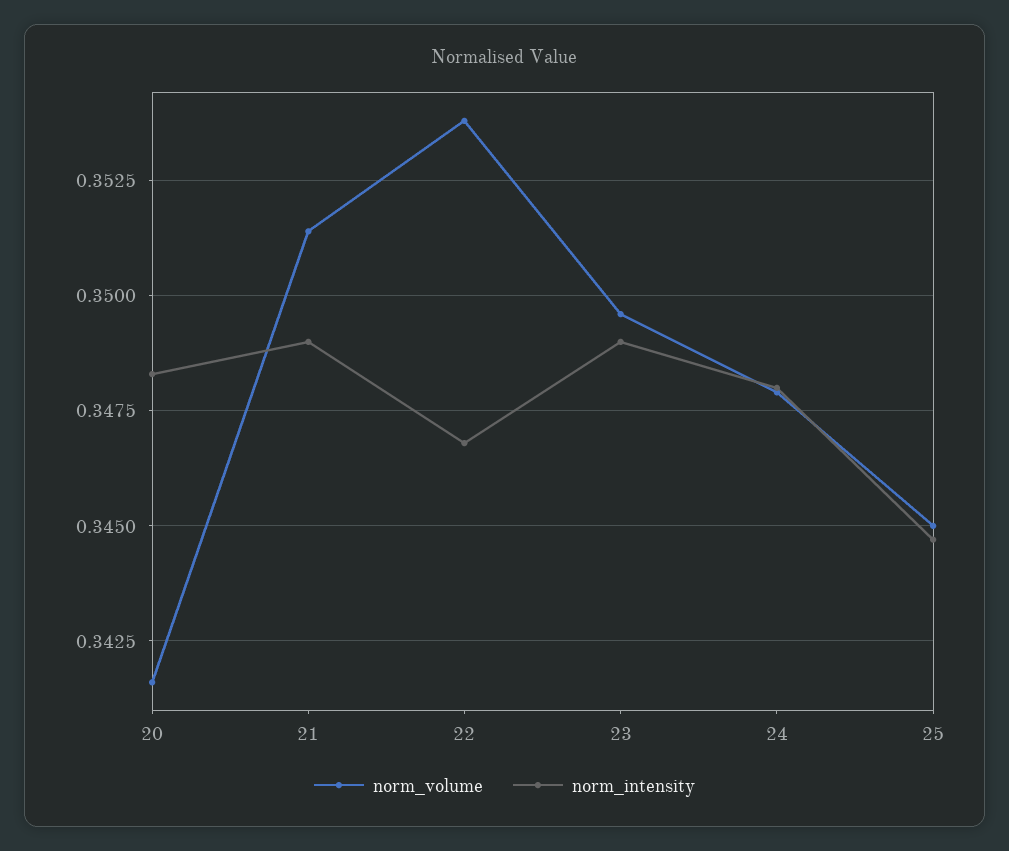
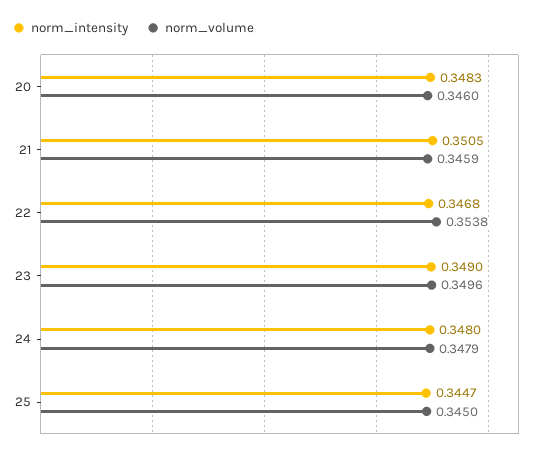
  {
    "norm_volume": {
-     "20": 0.3415,
+     "20": 0.346,
-     "21": 0.3515,
+     "21": 0.3459,
      "22": 0.3538,
      "23": 0.3496,
      "24": 0.3479,
      "25": 0.345
    },
    "norm_intensity": {
      "20": 0.3483,
-     "21": 0.349,
+     "21": 0.3505,
      "22": 0.3468,
      "23": 0.349,
      "24": 0.348,
      "25": 0.3447
    }
  }

